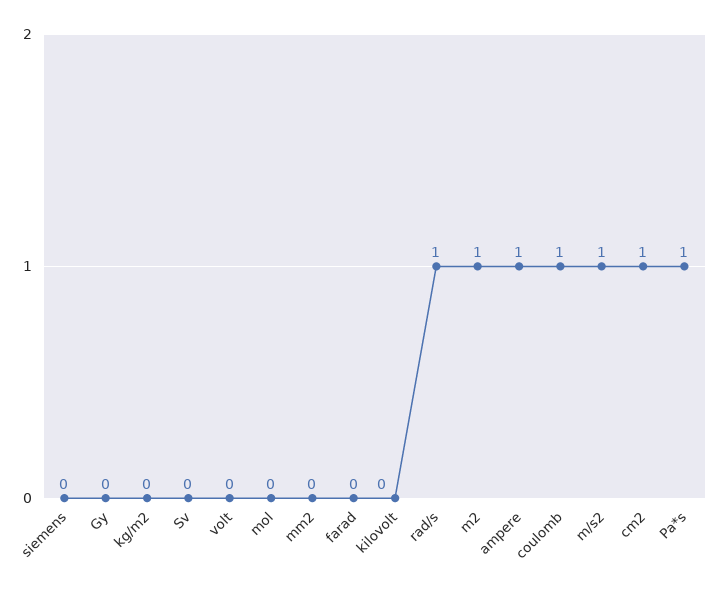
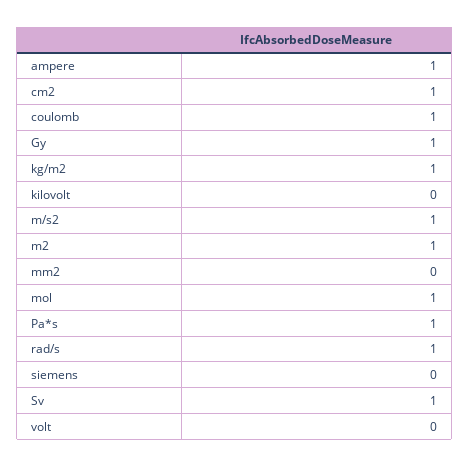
  {
    "siemens": 0,
-   "Gy": 0,
+   "Gy": 1,
-   "kg/m2": 0,
+   "kg/m2": 1,
-   "Sv": 0,
+   "Sv": 1,
    "volt": 0,
-   "mol": 0,
+   "mol": 1,
    "mm2": 0,
-   "farad": 0,
    "kilovolt": 0,
    "rad/s": 1,
    "m2": 1,
    "ampere": 1,
    "coulomb": 1,
    "m/s2": 1,
    "cm2": 1,
    "Pa*s": 1
  }

